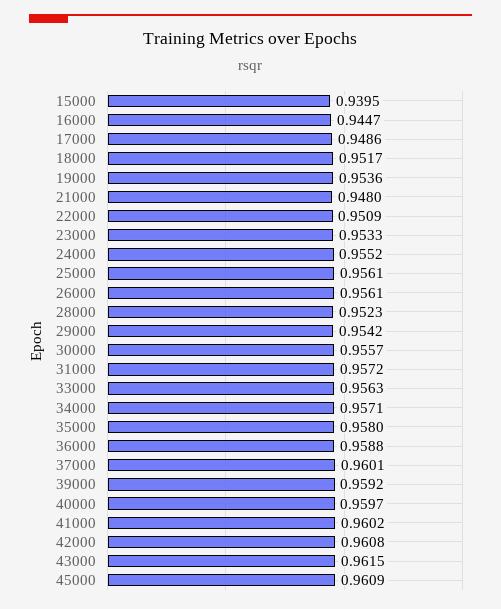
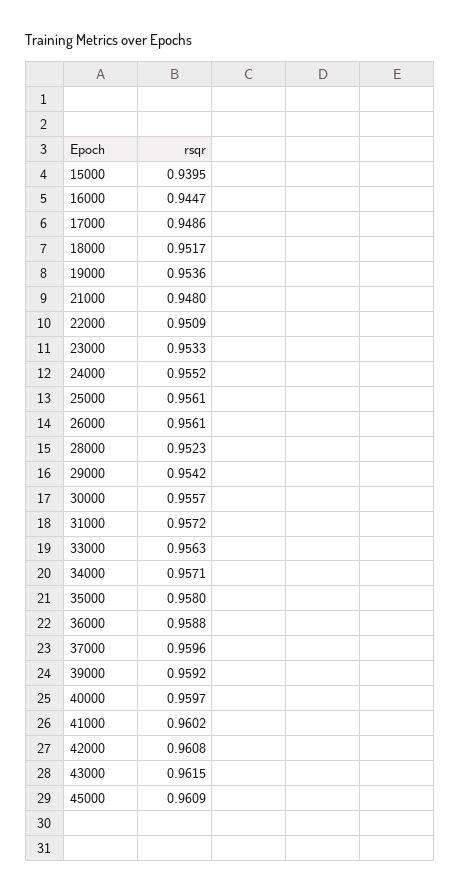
  {
    "15000": 0.9395,
    "16000": 0.9447,
    "17000": 0.9486,
    "18000": 0.9517,
    "19000": 0.9536,
    "21000": 0.948,
    "22000": 0.9509,
    "23000": 0.9533,
    "24000": 0.9552,
    "25000": 0.9561,
    "26000": 0.9561,
    "28000": 0.9523,
    "29000": 0.9542,
    "30000": 0.9557,
    "31000": 0.9572,
    "33000": 0.9563,
    "34000": 0.9571,
    "35000": 0.958,
    "36000": 0.9588,
-   "37000": 0.9601,
+   "37000": 0.9596,
    "39000": 0.9592,
    "40000": 0.9597,
    "41000": 0.9602,
    "42000": 0.9608,
    "43000": 0.9615,
    "45000": 0.9609
  }

